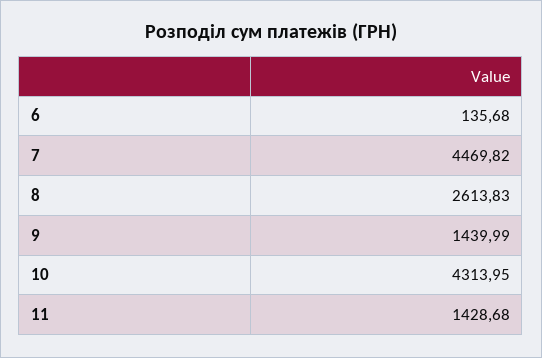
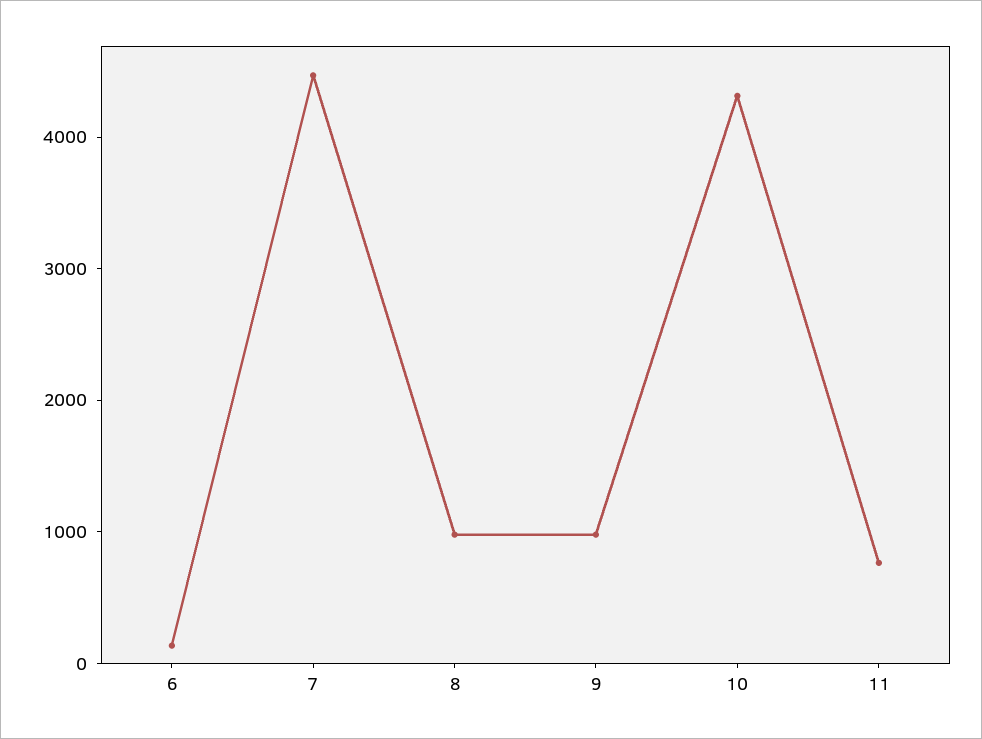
  {
    "6": 135.68,
    "7": 4469.82,
-   "8": 2613.83,
+   "8": 1000,
-   "9": 1439.99,
+   "9": 1000,
    "10": 4313.95,
-   "11": 1428.68
+   "11": 800
  }

